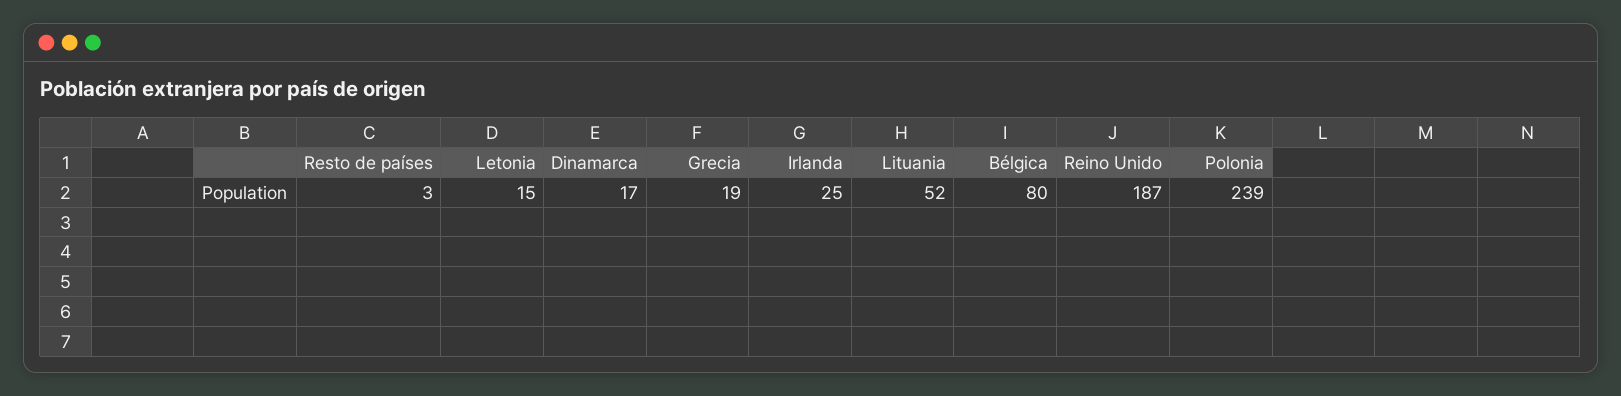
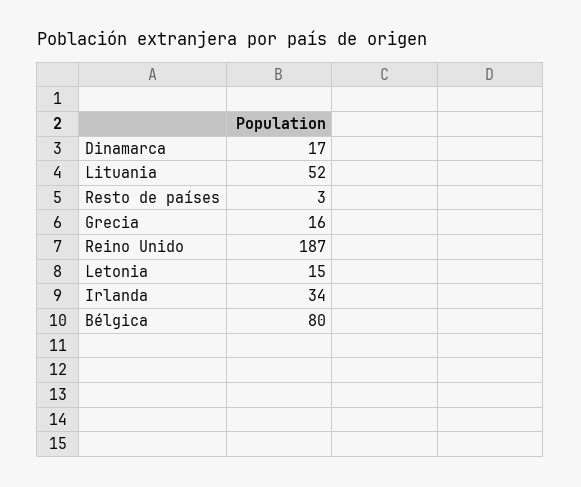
  {
    "Resto de países": 3,
    "Letonia": 15,
    "Dinamarca": 17,
-   "Grecia": 19,
+   "Grecia": 16,
-   "Irlanda": 25,
+   "Irlanda": 34,
    "Lituania": 52,
    "Bélgica": 80,
-   "Reino Unido": 187,
+   "Reino Unido": 187
-   "Polonia": 239
  }

